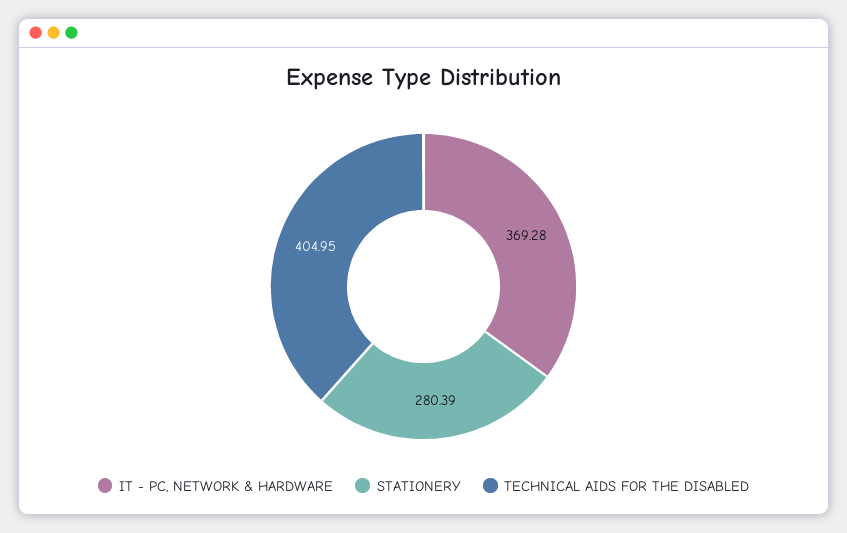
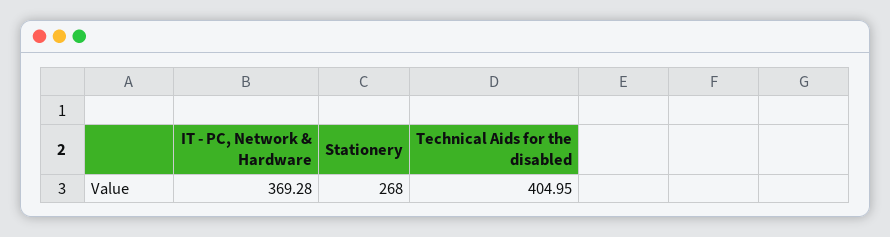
  {
    "IT - PC, NETWORK & HARDWARE": 369.28,
-   "STATIONERY": 280.39,
+   "STATIONERY": 268,
    "TECHNICAL AIDS FOR THE DISABLED": 404.95
  }

